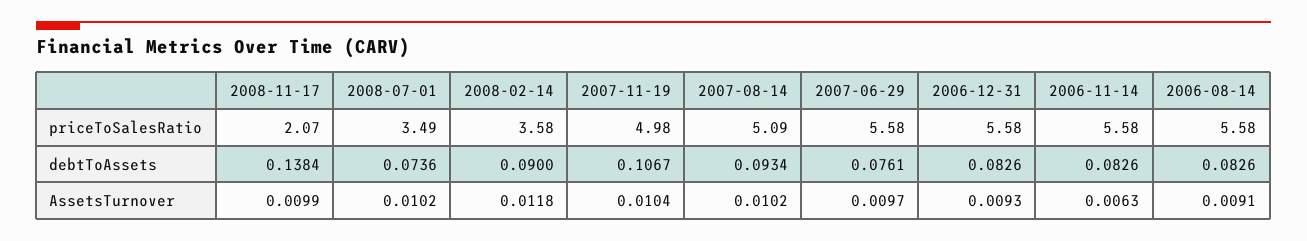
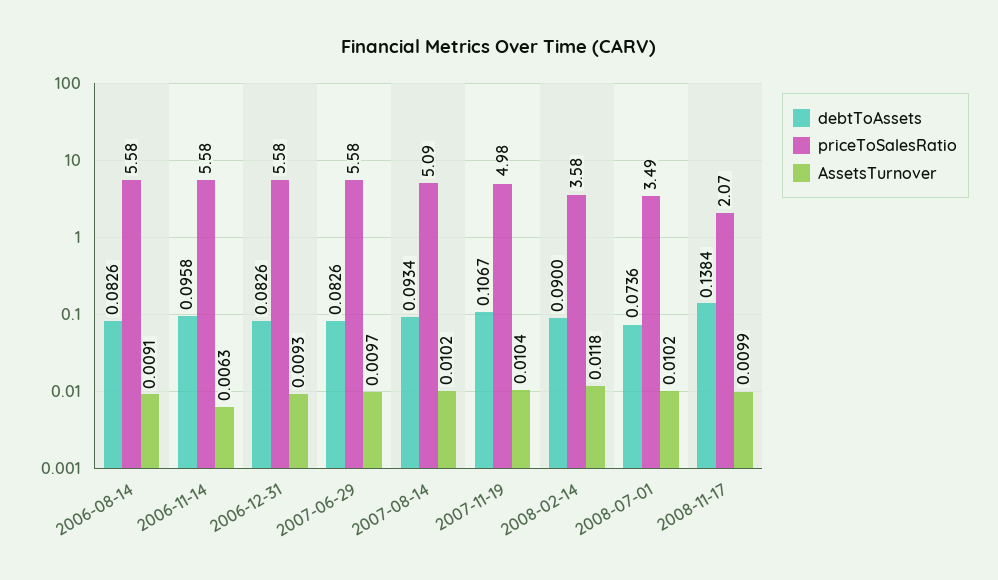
  {
    "priceToSalesRatio": {
      "2008-11-17": 2.07,
      "2008-07-01": 3.49,
      "2008-02-14": 3.58,
      "2007-11-19": 4.98,
      "2007-08-14": 5.09,
      "2007-06-29": 5.58,
      "2006-12-31": 5.58,
      "2006-11-14": 5.58,
      "2006-08-14": 5.58
    },
    "debtToAssets": {
      "2008-11-17": 0.1384,
      "2008-07-01": 0.0736,
      "2008-02-14": 0.09,
      "2007-11-19": 0.1067,
      "2007-08-14": 0.0934,
-     "2007-06-29": 0.0761,
+     "2007-06-29": 0.0826,
      "2006-12-31": 0.0826,
-     "2006-11-14": 0.0826,
+     "2006-11-14": 0.0958,
      "2006-08-14": 0.0826
    },
    "AssetsTurnover": {
      "2008-11-17": 0.0099,
      "2008-07-01": 0.0102,
      "2008-02-14": 0.0118,
      "2007-11-19": 0.0104,
      "2007-08-14": 0.0102,
      "2007-06-29": 0.0097,
      "2006-12-31": 0.0093,
      "2006-11-14": 0.0063,
      "2006-08-14": 0.0091
    }
  }

